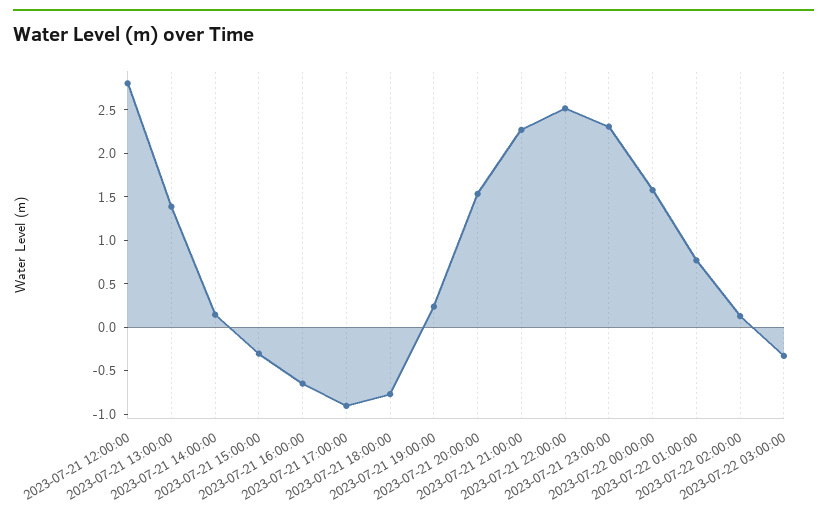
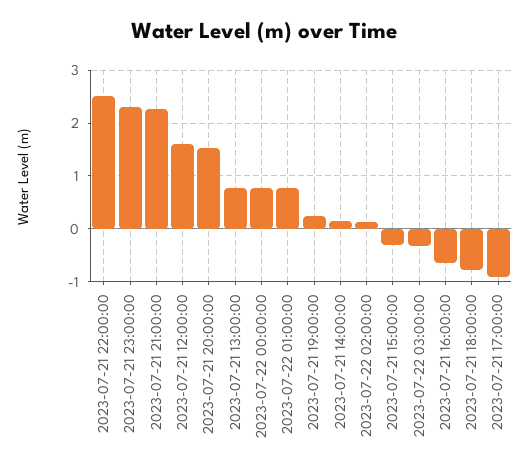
  {
-   "2023-07-21 12:00:00": 2.8,
+   "2023-07-21 12:00:00": 1.6,
-   "2023-07-21 13:00:00": 1.4,
+   "2023-07-21 13:00:00": 0.8,
    "2023-07-21 14:00:00": 0.1,
    "2023-07-21 15:00:00": -0.3,
    "2023-07-21 16:00:00": -0.7,
    "2023-07-21 17:00:00": -0.9,
    "2023-07-21 18:00:00": -0.8,
    "2023-07-21 19:00:00": 0.2,
    "2023-07-21 20:00:00": 1.5,
    "2023-07-21 21:00:00": 2.3,
    "2023-07-21 22:00:00": 2.5,
    "2023-07-21 23:00:00": 2.3,
-   "2023-07-22 00:00:00": 1.6,
+   "2023-07-22 00:00:00": 0.8,
    "2023-07-22 01:00:00": 0.8,
    "2023-07-22 02:00:00": 0.1,
    "2023-07-22 03:00:00": -0.3
  }

